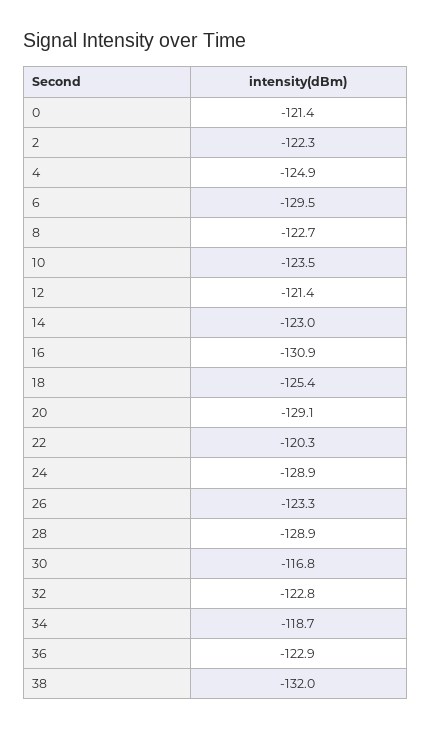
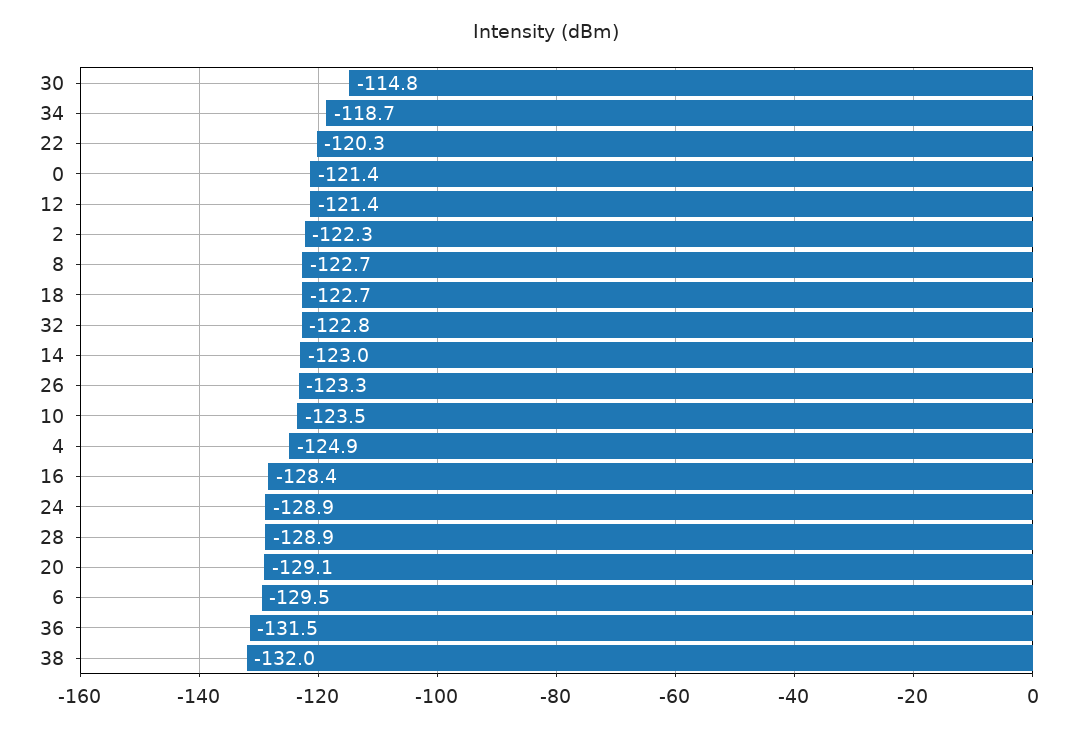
  {
    "0": -121.4,
    "2": -122.3,
    "4": -124.9,
    "6": -129.5,
    "8": -122.7,
    "10": -123.5,
    "12": -121.4,
    "14": -123,
-   "16": -130.9,
+   "16": -128.4,
-   "18": -125.4,
+   "18": -122.7,
    "20": -129.1,
    "22": -120.3,
    "24": -128.9,
    "26": -123.3,
    "28": -128.9,
-   "30": -116.8,
+   "30": -114.8,
    "32": -122.8,
    "34": -118.7,
-   "36": -122.9,
+   "36": -131.5,
    "38": -132
  }

